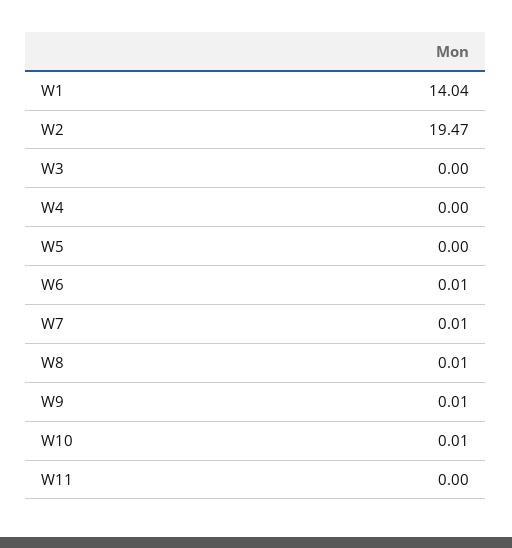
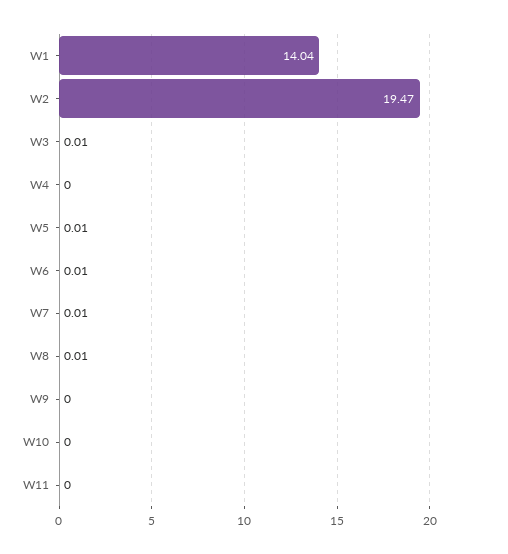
  {
    "W1": 14.04,
    "W2": 19.47,
-   "W3": 0,
+   "W3": 0.01,
    "W4": 0,
-   "W5": 0,
+   "W5": 0.01,
    "W6": 0.01,
    "W7": 0.01,
    "W8": 0.01,
-   "W9": 0.01,
+   "W9": 0,
-   "W10": 0.01,
+   "W10": 0,
    "W11": 0
  }

